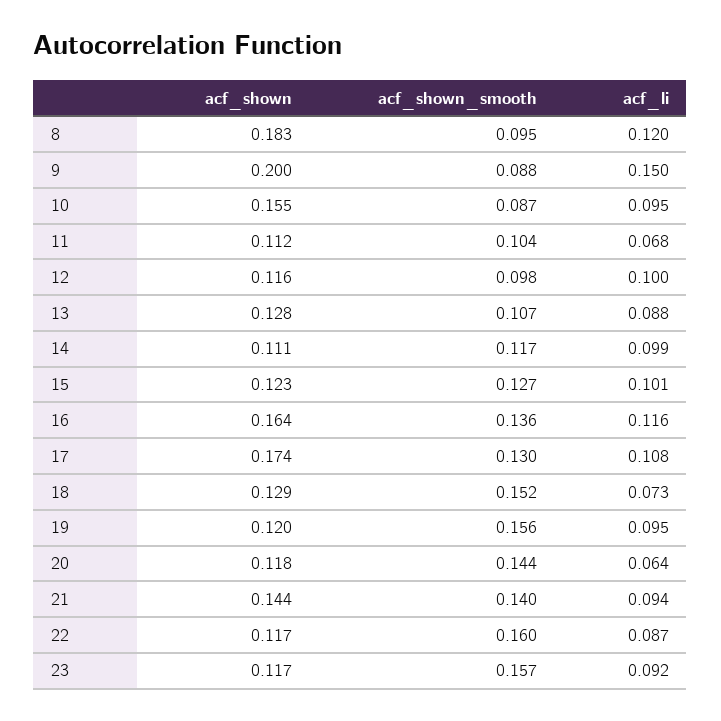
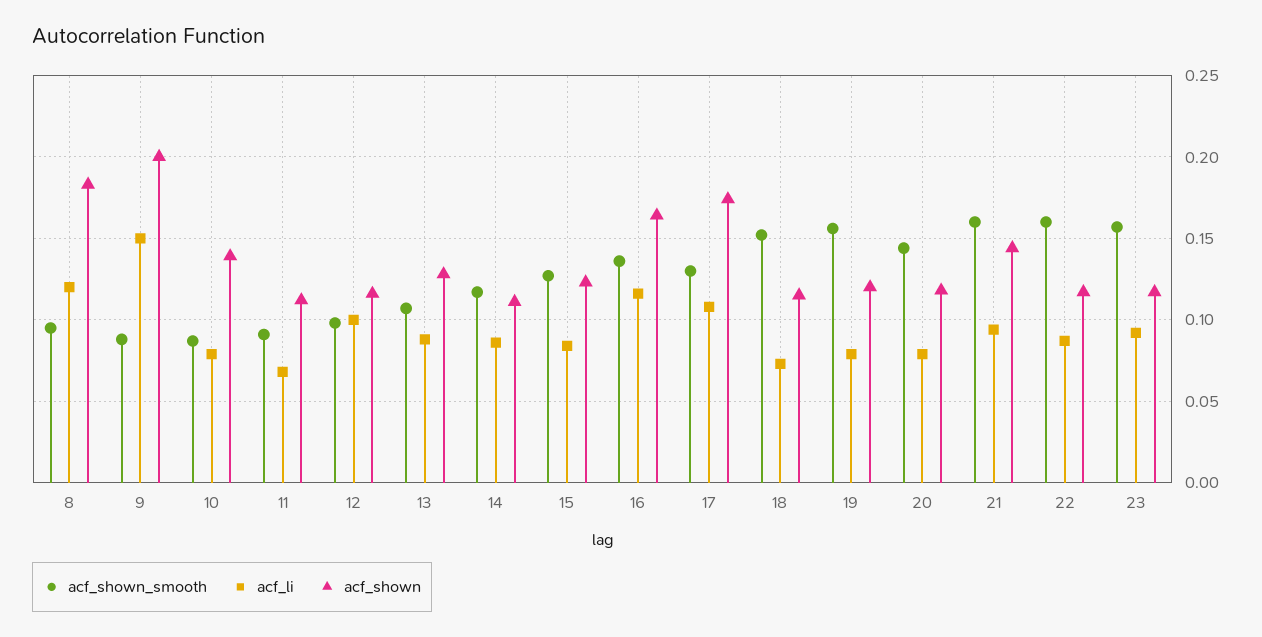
  {
    "acf_shown": {
      "8": 0.183,
      "9": 0.2,
-     "10": 0.155,
+     "10": 0.14,
      "11": 0.112,
      "12": 0.116,
      "13": 0.128,
      "14": 0.111,
      "15": 0.123,
      "16": 0.164,
      "17": 0.174,
-     "18": 0.129,
+     "18": 0.115,
      "19": 0.12,
      "20": 0.118,
      "21": 0.144,
      "22": 0.117,
      "23": 0.117
    },
    "acf_shown_smooth": {
      "8": 0.095,
      "9": 0.088,
      "10": 0.087,
-     "11": 0.104,
+     "11": 0.09,
      "12": 0.098,
      "13": 0.107,
      "14": 0.117,
      "15": 0.127,
      "16": 0.136,
      "17": 0.13,
      "18": 0.152,
      "19": 0.156,
      "20": 0.144,
-     "21": 0.14,
+     "21": 0.16,
      "22": 0.16,
      "23": 0.157
    },
    "acf_li": {
      "8": 0.12,
      "9": 0.15,
-     "10": 0.095,
+     "10": 0.08,
      "11": 0.068,
      "12": 0.1,
      "13": 0.088,
-     "14": 0.099,
+     "14": 0.085,
-     "15": 0.101,
+     "15": 0.085,
      "16": 0.116,
      "17": 0.108,
      "18": 0.073,
-     "19": 0.095,
+     "19": 0.08,
-     "20": 0.064,
+     "20": 0.08,
      "21": 0.094,
      "22": 0.087,
      "23": 0.092
    }
  }

